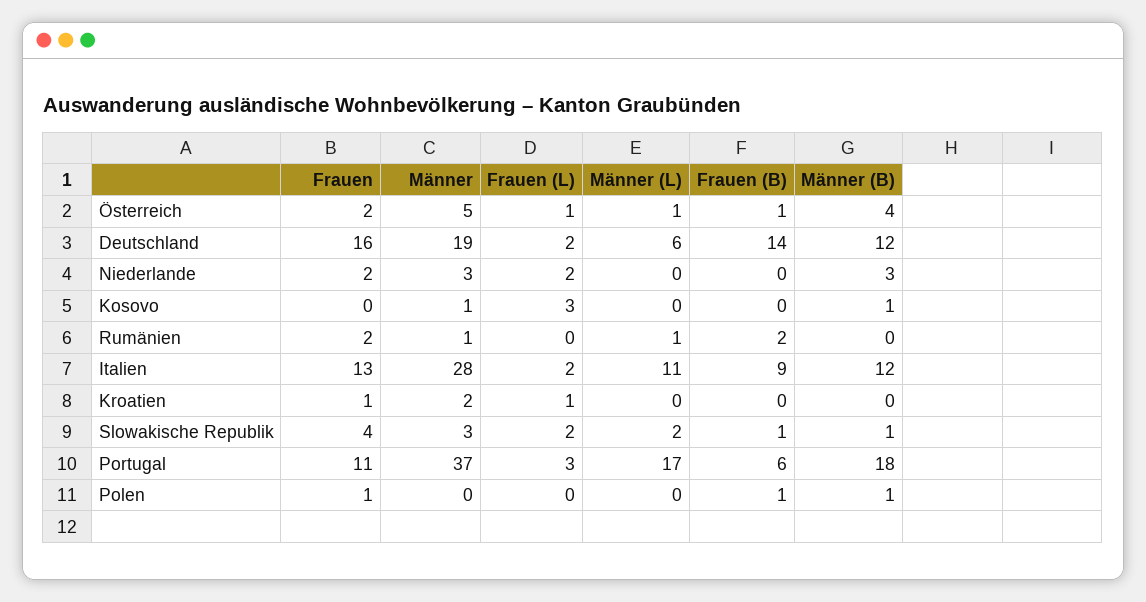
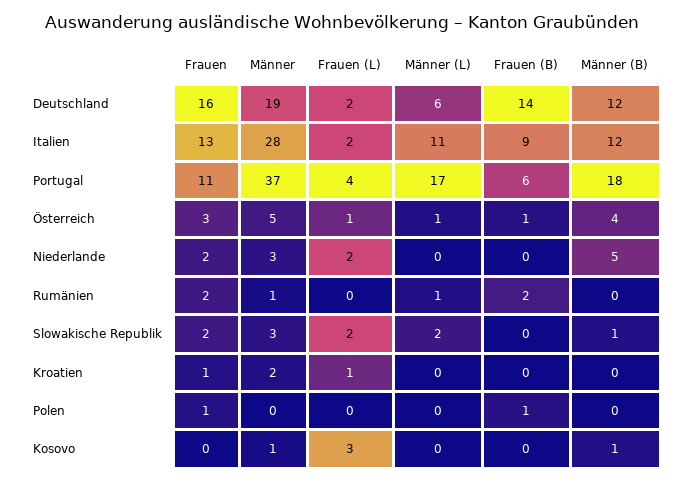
  {
    "Frauen": {
-     "Österreich": 2,
+     "Österreich": 3,
      "Deutschland": 16,
      "Niederlande": 2,
      "Kosovo": 0,
      "Rumänien": 2,
      "Italien": 13,
      "Kroatien": 1,
-     "Slowakische Republik": 4,
+     "Slowakische Republik": 2,
      "Portugal": 11,
      "Polen": 1
    },
    "Männer": {
      "Österreich": 5,
      "Deutschland": 19,
      "Niederlande": 3,
      "Kosovo": 1,
      "Rumänien": 1,
      "Italien": 28,
      "Kroatien": 2,
      "Slowakische Republik": 3,
      "Portugal": 37,
      "Polen": 0
    },
    "Frauen (L)": {
      "Österreich": 1,
      "Deutschland": 2,
      "Niederlande": 2,
      "Kosovo": 3,
      "Rumänien": 0,
      "Italien": 2,
      "Kroatien": 1,
      "Slowakische Republik": 2,
-     "Portugal": 3,
+     "Portugal": 4,
      "Polen": 0
    },
    "Männer (L)": {
      "Österreich": 1,
      "Deutschland": 6,
      "Niederlande": 0,
      "Kosovo": 0,
      "Rumänien": 1,
      "Italien": 11,
      "Kroatien": 0,
      "Slowakische Republik": 2,
      "Portugal": 17,
      "Polen": 0
    },
    "Frauen (B)": {
      "Österreich": 1,
      "Deutschland": 14,
      "Niederlande": 0,
      "Kosovo": 0,
      "Rumänien": 2,
      "Italien": 9,
      "Kroatien": 0,
-     "Slowakische Republik": 1,
+     "Slowakische Republik": 0,
      "Portugal": 6,
      "Polen": 1
    },
    "Männer (B)": {
      "Österreich": 4,
      "Deutschland": 12,
-     "Niederlande": 3,
+     "Niederlande": 5,
      "Kosovo": 1,
      "Rumänien": 0,
      "Italien": 12,
      "Kroatien": 0,
      "Slowakische Republik": 1,
      "Portugal": 18,
-     "Polen": 1
+     "Polen": 0
    }
  }

